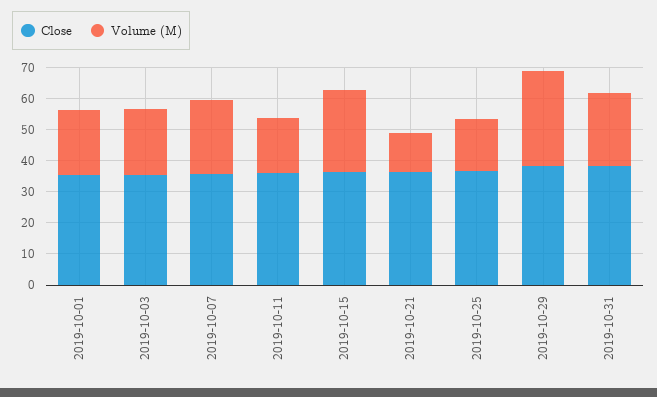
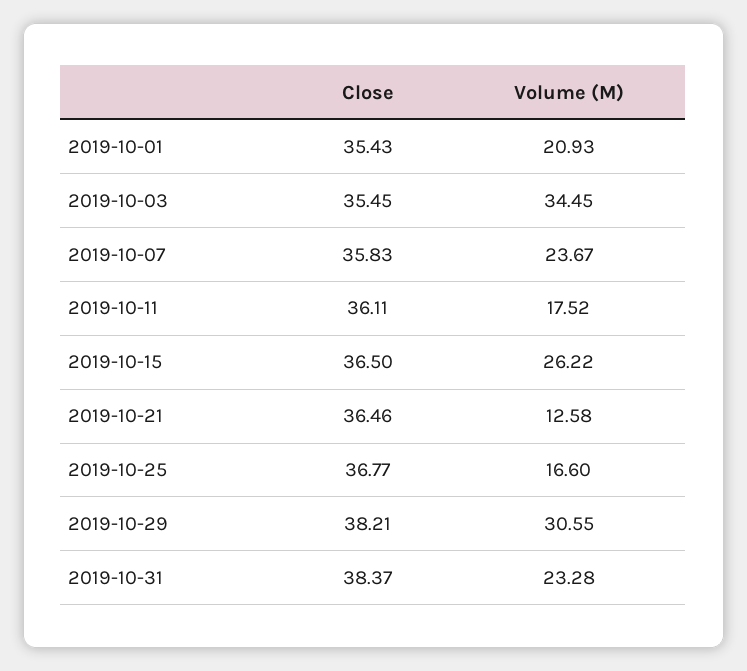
  {
    "Close": {
      "2019-10-01": 35.43,
      "2019-10-03": 35.45,
      "2019-10-07": 35.83,
      "2019-10-11": 36.11,
      "2019-10-15": 36.5,
      "2019-10-21": 36.46,
      "2019-10-25": 36.77,
      "2019-10-29": 38.21,
      "2019-10-31": 38.37
    },
    "Volume (M)": {
      "2019-10-01": 20.93,
-     "2019-10-03": 20,
+     "2019-10-03": 34.45,
      "2019-10-07": 23.67,
      "2019-10-11": 17.52,
      "2019-10-15": 26.22,
      "2019-10-21": 12.58,
      "2019-10-25": 16.6,
      "2019-10-29": 30.55,
      "2019-10-31": 23.28
    }
  }

